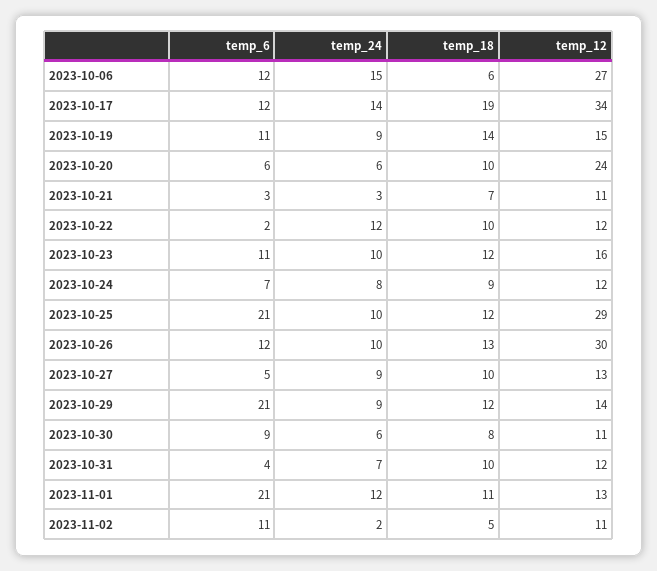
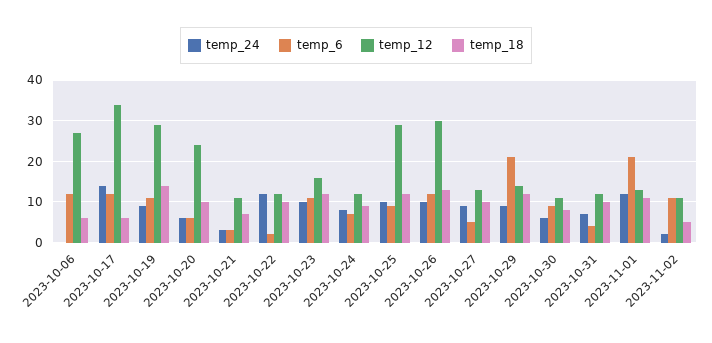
  {
    "temp_6": {
      "2023-10-06": 12,
      "2023-10-17": 12,
      "2023-10-19": 11,
      "2023-10-20": 6,
      "2023-10-21": 3,
      "2023-10-22": 2,
      "2023-10-23": 11,
      "2023-10-24": 7,
-     "2023-10-25": 21,
+     "2023-10-25": 10,
      "2023-10-26": 12,
      "2023-10-27": 5,
      "2023-10-29": 21,
      "2023-10-30": 9,
      "2023-10-31": 4,
      "2023-11-01": 21,
      "2023-11-02": 11
    },
    "temp_24": {
-     "2023-10-06": 15,
+     "2023-10-06": 0,
      "2023-10-17": 14,
      "2023-10-19": 9,
      "2023-10-20": 6,
      "2023-10-21": 3,
      "2023-10-22": 12,
      "2023-10-23": 10,
      "2023-10-24": 8,
      "2023-10-25": 10,
      "2023-10-26": 10,
      "2023-10-27": 9,
      "2023-10-29": 9,
      "2023-10-30": 6,
      "2023-10-31": 7,
      "2023-11-01": 12,
      "2023-11-02": 2
    },
    "temp_18": {
      "2023-10-06": 6,
-     "2023-10-17": 19,
+     "2023-10-17": 5,
      "2023-10-19": 14,
      "2023-10-20": 10,
      "2023-10-21": 7,
      "2023-10-22": 10,
      "2023-10-23": 12,
      "2023-10-24": 9,
      "2023-10-25": 12,
      "2023-10-26": 13,
      "2023-10-27": 10,
      "2023-10-29": 12,
      "2023-10-30": 8,
      "2023-10-31": 10,
      "2023-11-01": 11,
      "2023-11-02": 5
    },
    "temp_12": {
      "2023-10-06": 27,
      "2023-10-17": 34,
-     "2023-10-19": 15,
+     "2023-10-19": 30,
      "2023-10-20": 24,
      "2023-10-21": 11,
      "2023-10-22": 12,
      "2023-10-23": 16,
      "2023-10-24": 12,
      "2023-10-25": 29,
      "2023-10-26": 30,
      "2023-10-27": 13,
      "2023-10-29": 14,
      "2023-10-30": 11,
      "2023-10-31": 12,
      "2023-11-01": 13,
      "2023-11-02": 11
    }
  }

